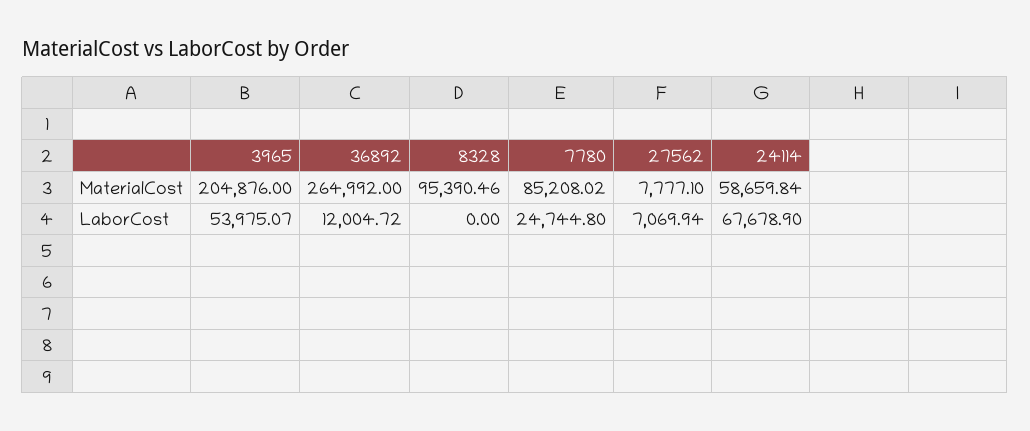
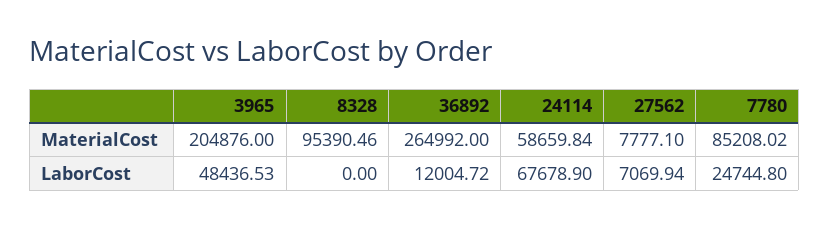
  {
    "3965": {
      "MaterialCost": 204876,
-     "LaborCost": 53975.07
+     "LaborCost": 48436.53
    },
    "36892": {
      "MaterialCost": 264992,
      "LaborCost": 12004.72
    },
    "8328": {
      "MaterialCost": 95390.46,
      "LaborCost": 0
    },
    "7780": {
      "MaterialCost": 85208.02,
      "LaborCost": 24744.8
    },
    "27562": {
      "MaterialCost": 7777.1,
      "LaborCost": 7069.94
    },
    "24114": {
      "MaterialCost": 58659.84,
      "LaborCost": 67678.9
    }
  }

